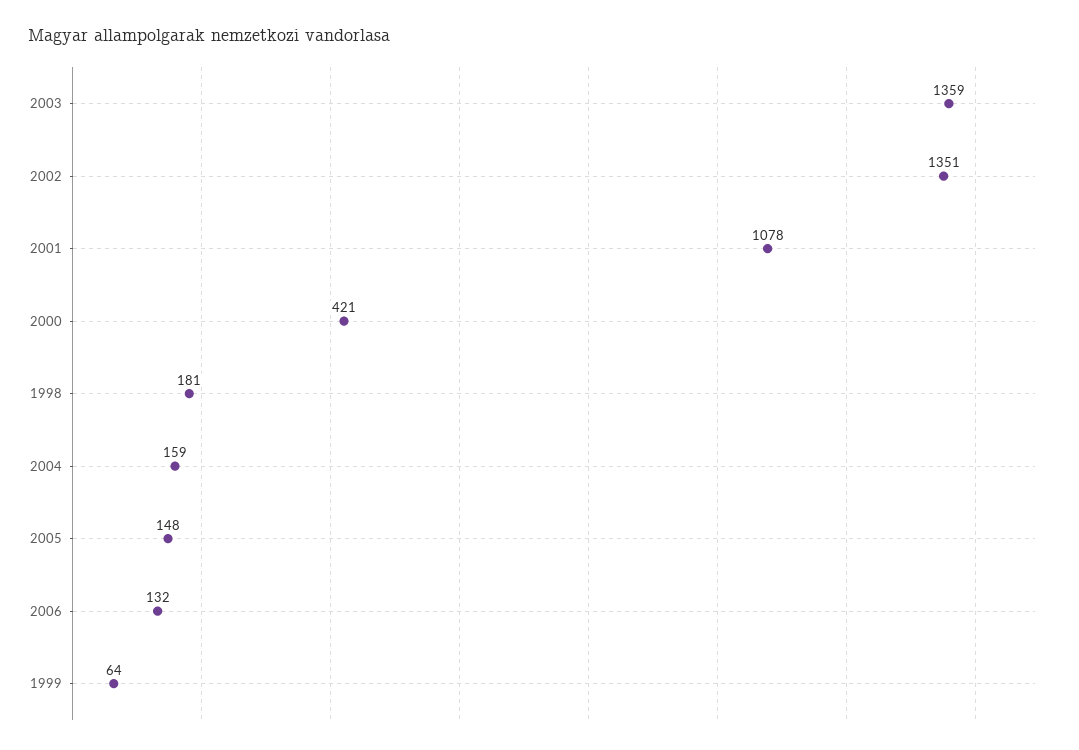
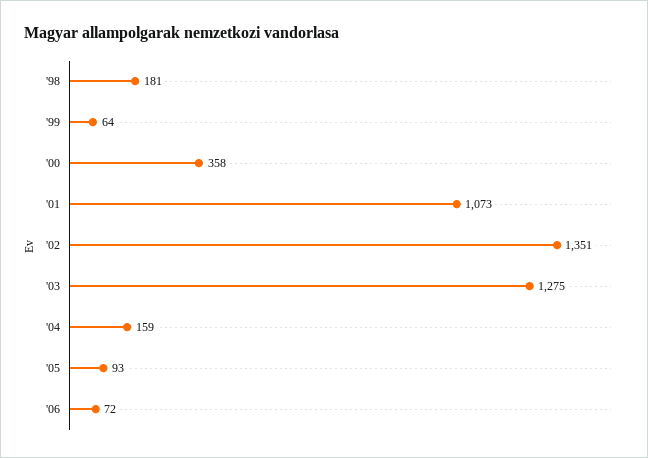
  {
-   "2003": 1359,
+   "2003": 1275,
    "2002": 1351,
-   "2001": 1078,
+   "2001": 1073,
-   "2000": 421,
+   "2000": 358,
    "1998": 181,
    "2004": 159,
-   "2005": 148,
+   "2005": 93,
-   "2006": 132,
+   "2006": 72,
    "1999": 64
  }

